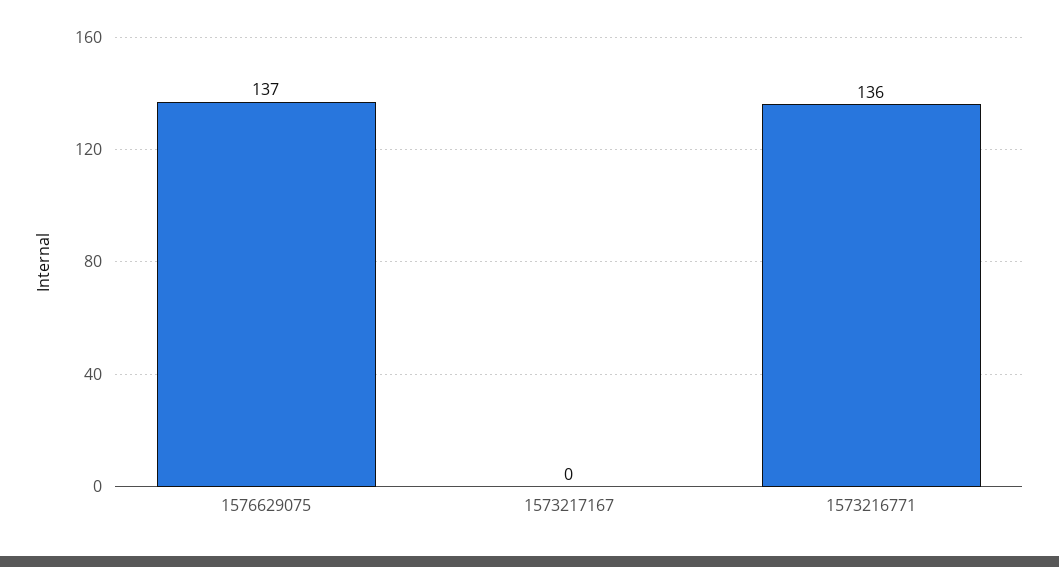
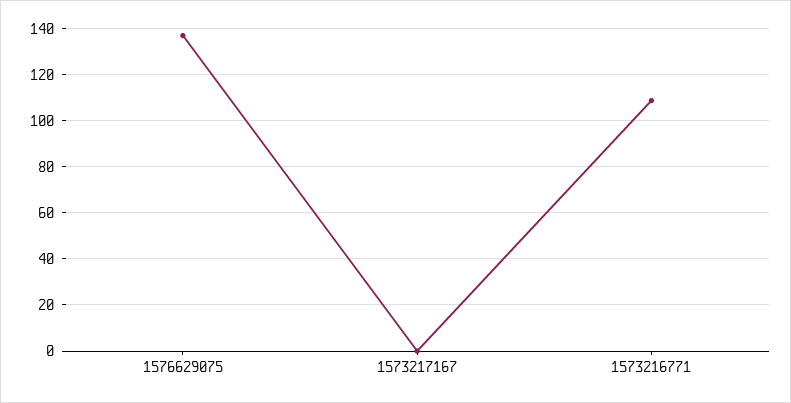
  {
    "1576629075": 137,
    "1573217167": 0,
-   "1573216771": 136
+   "1573216771": 110
  }

